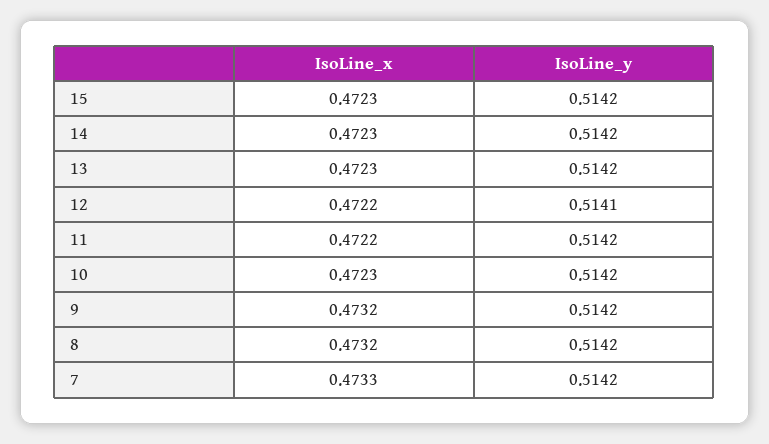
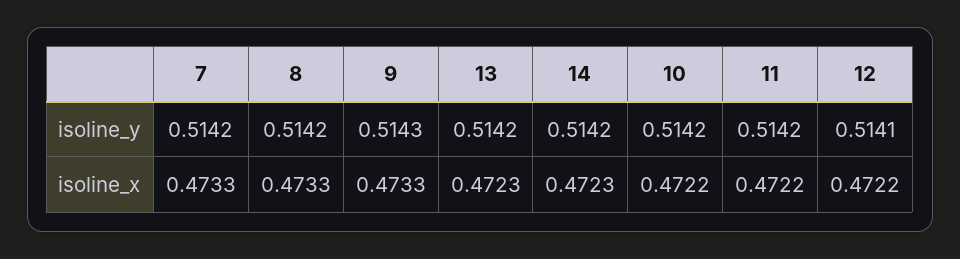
  {
    "IsoLine_x": {
-     "15": 0.4723,
      "14": 0.4723,
      "13": 0.4723,
      "12": 0.4722,
      "11": 0.4722,
-     "10": 0.4723,
+     "10": 0.4722,
-     "9": 0.4732,
+     "9": 0.4733,
-     "8": 0.4732,
+     "8": 0.4733,
      "7": 0.4733
    },
    "IsoLine_y": {
-     "15": 0.5142,
      "14": 0.5142,
      "13": 0.5142,
      "12": 0.5141,
      "11": 0.5142,
      "10": 0.5142,
-     "9": 0.5142,
+     "9": 0.5143,
      "8": 0.5142,
      "7": 0.5142
    }
  }

